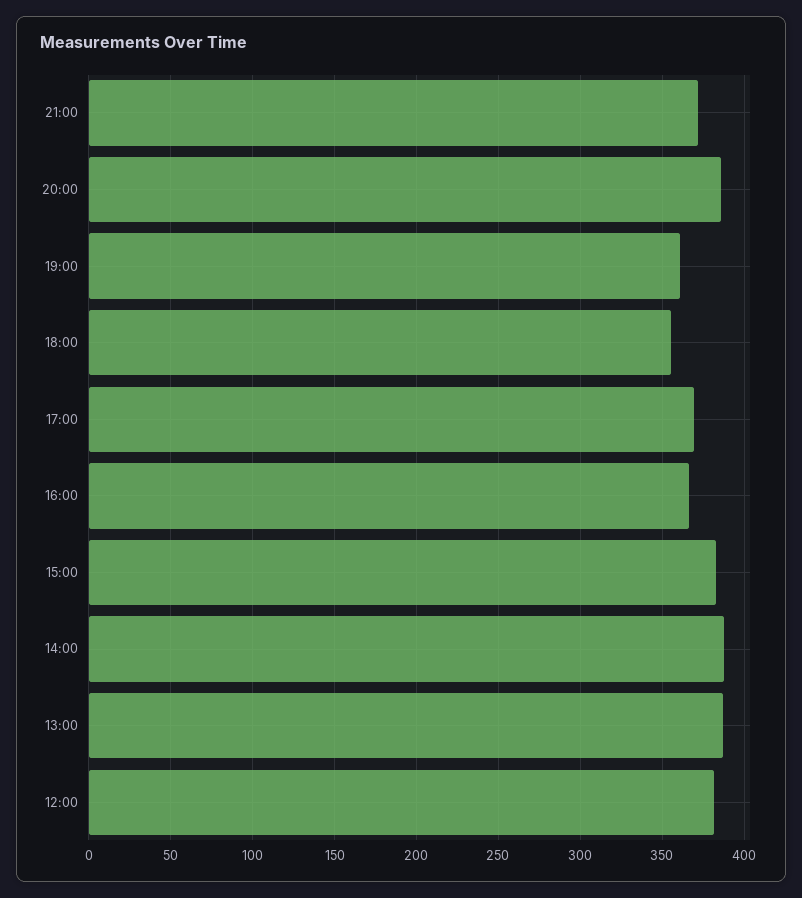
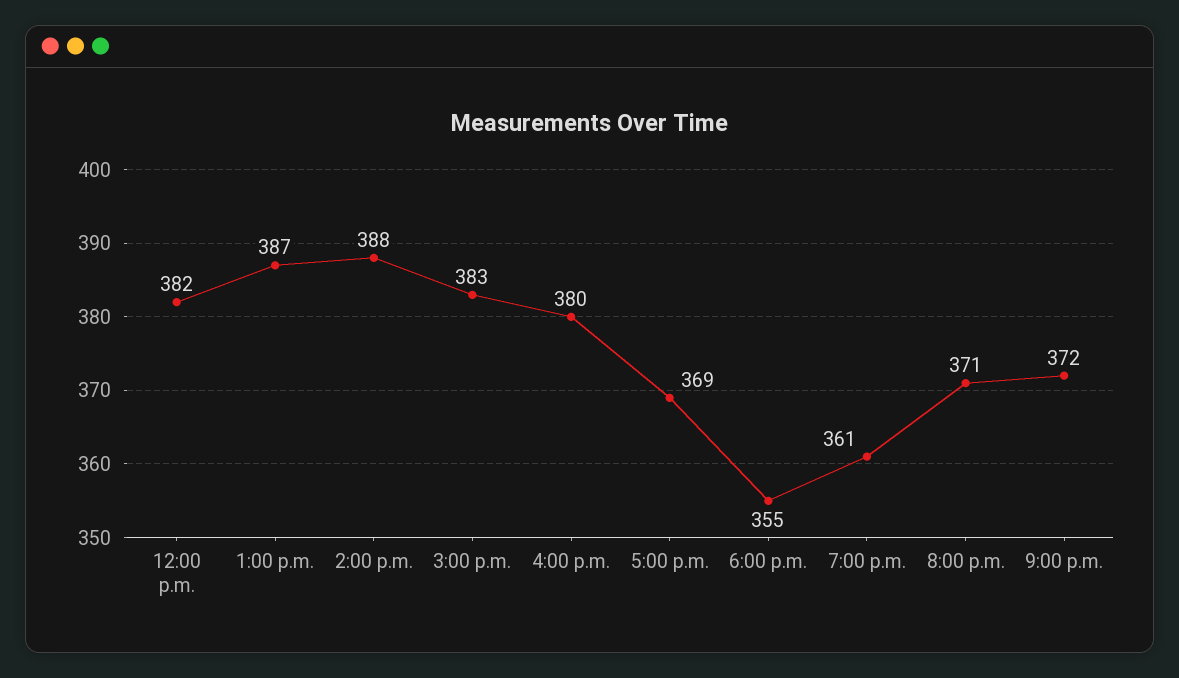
  {
    "21:00": 372,
-   "20:00": 385,
+   "20:00": 371,
    "19:00": 361,
    "18:00": 355,
    "17:00": 369,
-   "16:00": 365,
+   "16:00": 380,
    "15:00": 383,
    "14:00": 388,
    "13:00": 387,
    "12:00": 382
  }

